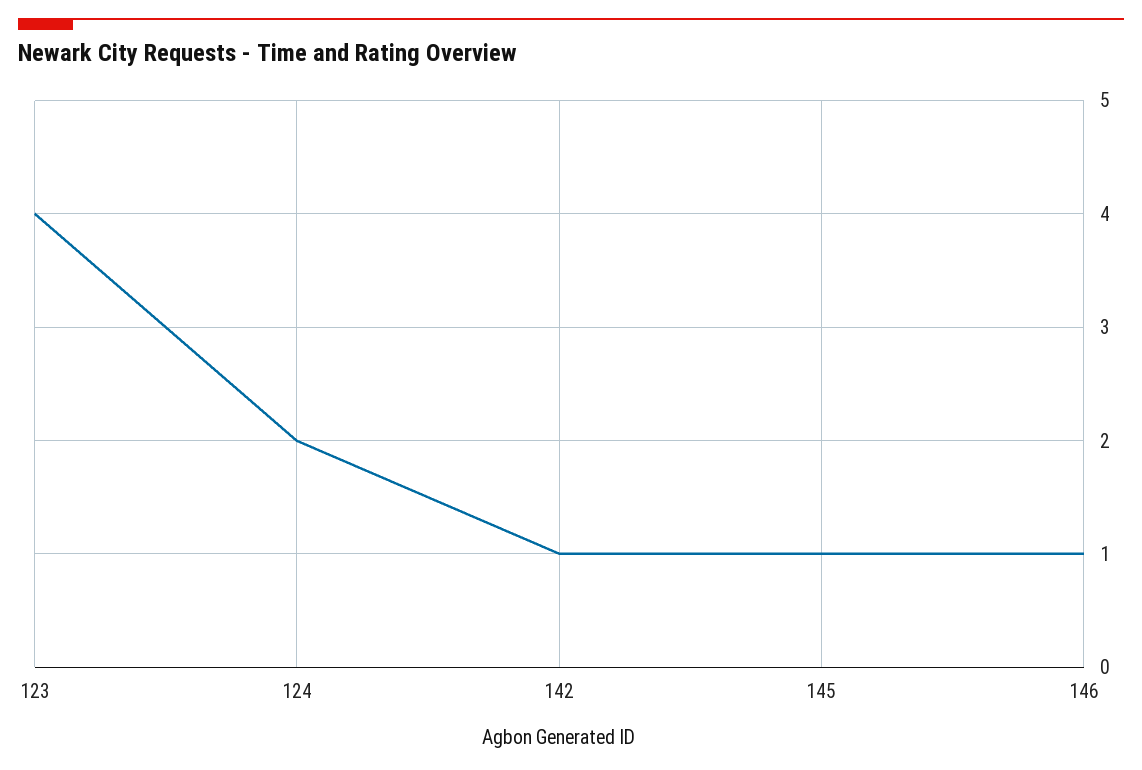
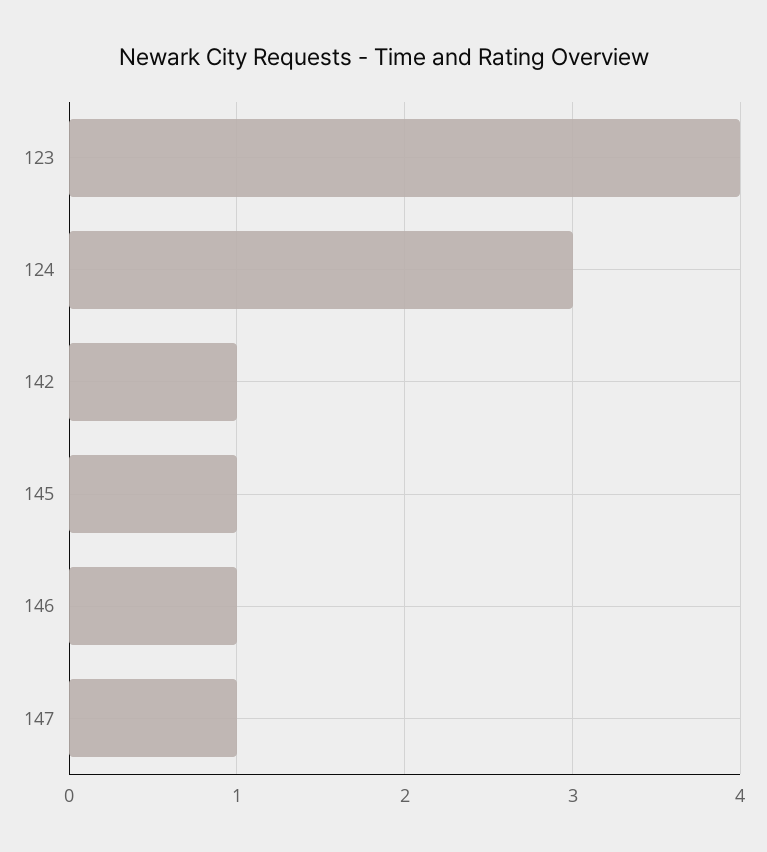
  {
    "123": 4,
-   "124": 2,
+   "124": 3,
    "142": 1,
    "145": 1,
-   "146": 1
+   "146": 1,
+   "147": 1
  }

